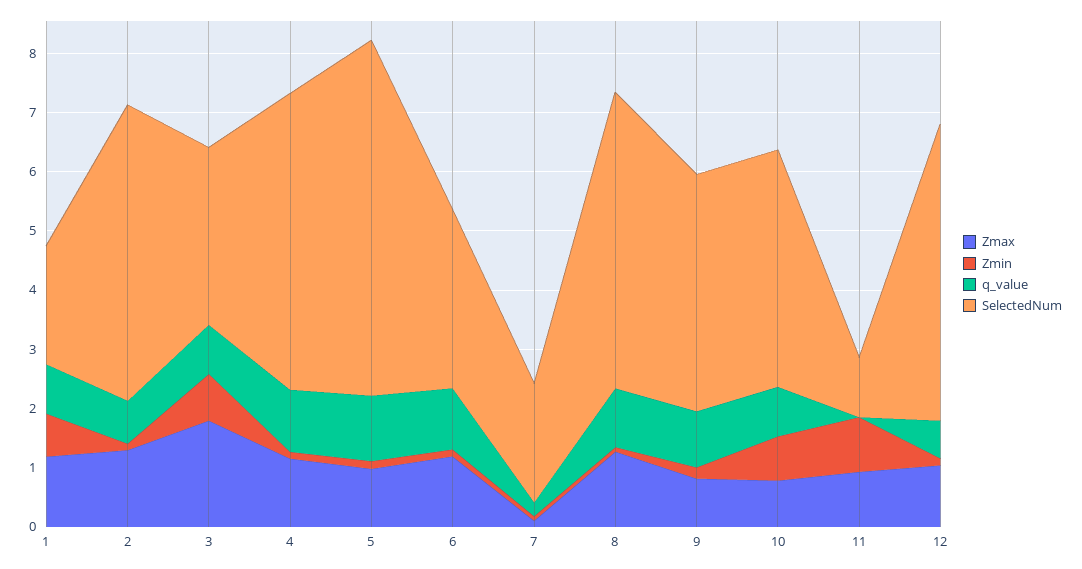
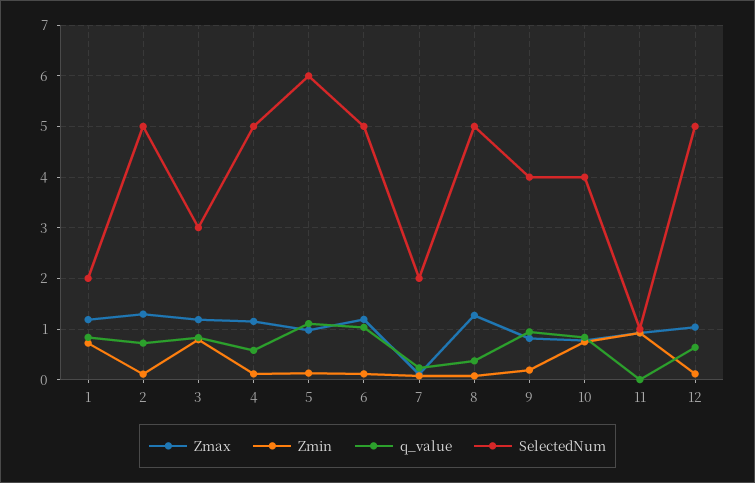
  {
    "Zmax": {
      "1": 1.2,
      "2": 1.2,
-     "3": 1.8,
+     "3": 1.2,
      "4": 1.2,
      "5": 1,
      "6": 1.2,
      "7": 0.2,
      "8": 1.2,
      "9": 0.8,
      "10": 0.8,
      "11": 1,
      "12": 1
    },
    "Zmin": {
      "1": 0.8,
      "2": 0.2,
      "3": 0.8,
      "4": 0.2,
      "5": 0.2,
      "6": 0.2,
      "7": 0,
      "8": 0,
      "9": 0.2,
      "10": 0.8,
      "11": 1,
      "12": 0.2
    },
    "q_value": {
      "1": 0.8,
      "2": 0.8,
      "3": 0.8,
-     "4": 1,
+     "4": 0.6,
      "5": 1.2,
      "6": 1,
      "7": 0.2,
-     "8": 1,
+     "8": 0.4,
      "9": 1,
      "10": 0.8,
      "11": 0,
      "12": 0.6
    },
    "SelectedNum": {
      "1": 2,
      "2": 5,
      "3": 3,
      "4": 5,
      "5": 6,
-     "6": 3,
+     "6": 5,
      "7": 2,
      "8": 5,
      "9": 4,
      "10": 4,
      "11": 1,
      "12": 5
    }
  }

